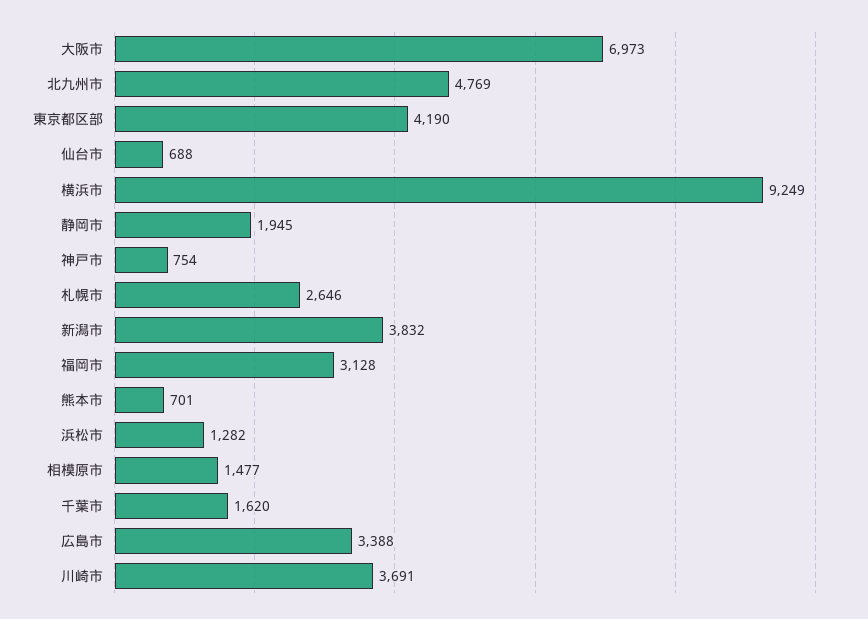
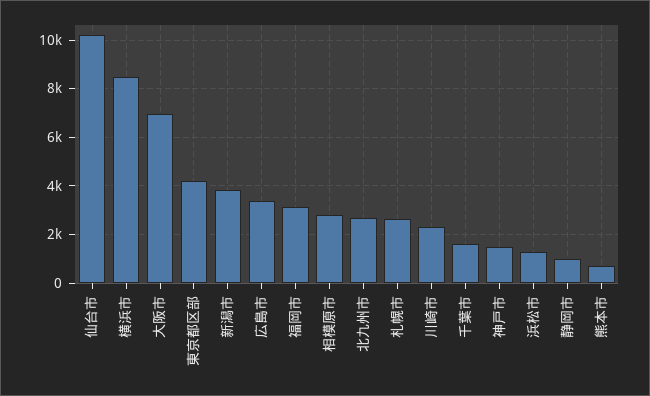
  {
    "大阪市": 6973,
-   "北九州市": 4769,
+   "北九州市": 2750,
    "東京都区部": 4190,
-   "仙台市": 688,
+   "仙台市": 10250,
-   "横浜市": 9249,
+   "横浜市": 8500,
-   "静岡市": 1945,
+   "静岡市": 1000,
-   "神戸市": 754,
+   "神戸市": 1500,
    "札幌市": 2646,
    "新潟市": 3832,
    "福岡市": 3128,
    "熊本市": 701,
    "浜松市": 1282,
-   "相模原市": 1477,
+   "相模原市": 2750,
    "千葉市": 1620,
    "広島市": 3388,
-   "川崎市": 3691
+   "川崎市": 2250
  }

